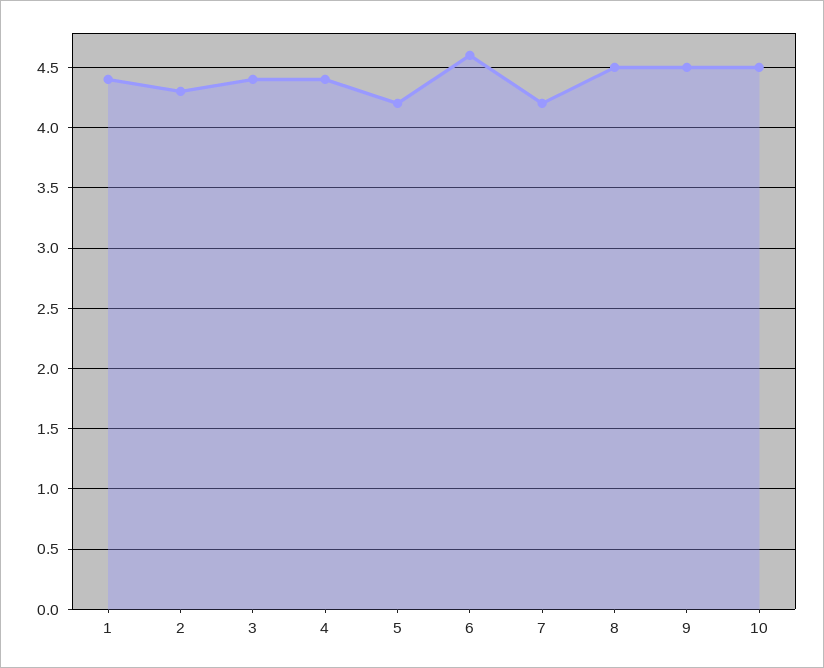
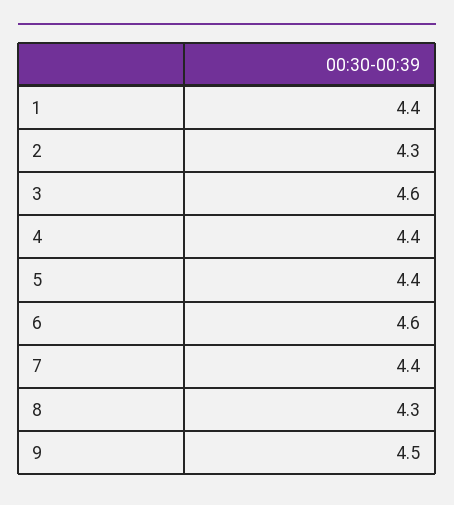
  {
    "1": 4.4,
    "2": 4.3,
-   "3": 4.4,
+   "3": 4.6,
    "4": 4.4,
-   "5": 4.2,
+   "5": 4.4,
    "6": 4.6,
-   "7": 4.2,
+   "7": 4.4,
-   "8": 4.5,
+   "8": 4.3,
-   "9": 4.5,
+   "9": 4.5
-   "10": 4.5
  }

